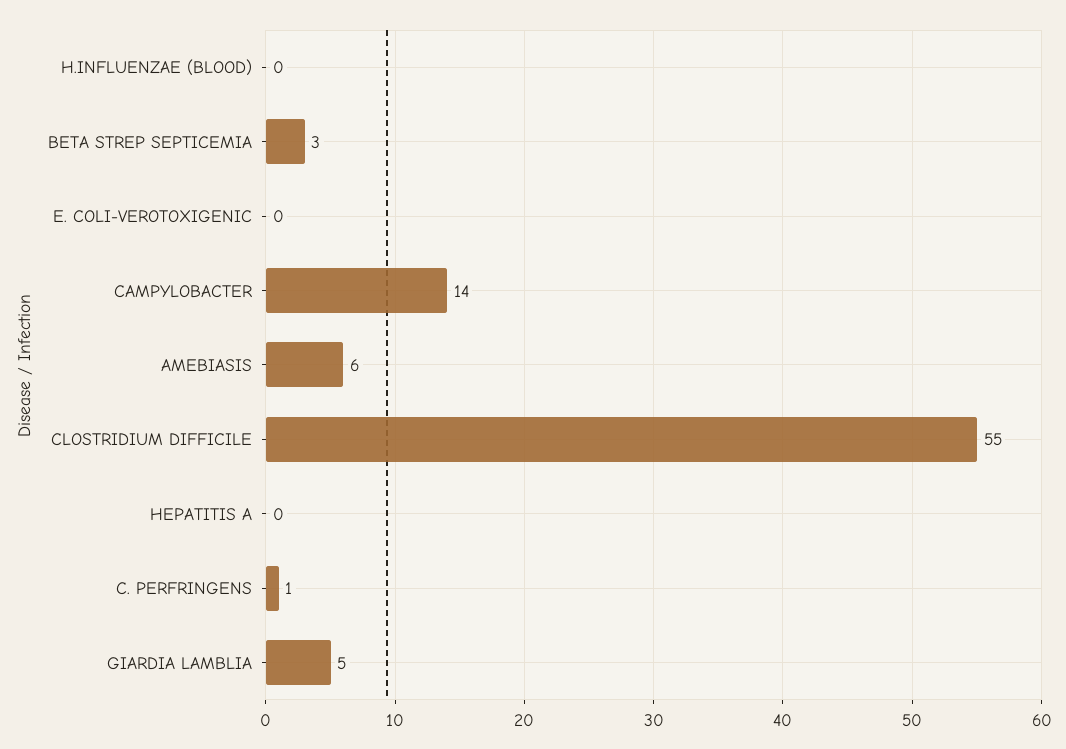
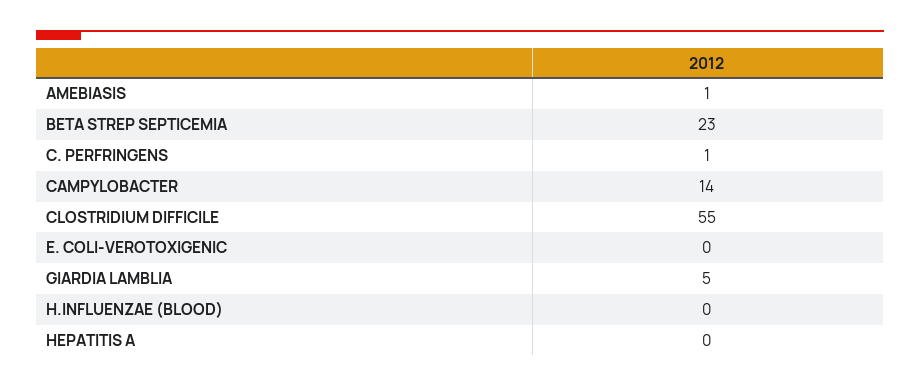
  {
    "H.INFLUENZAE (BLOOD)": 0,
-   "BETA STREP SEPTICEMIA": 3,
+   "BETA STREP SEPTICEMIA": 23,
    "E. COLI-VEROTOXIGENIC": 0,
    "CAMPYLOBACTER": 14,
-   "AMEBIASIS": 6,
+   "AMEBIASIS": 1,
    "CLOSTRIDIUM DIFFICILE": 55,
    "HEPATITIS A": 0,
    "C. PERFRINGENS": 1,
    "GIARDIA LAMBLIA": 5
  }

